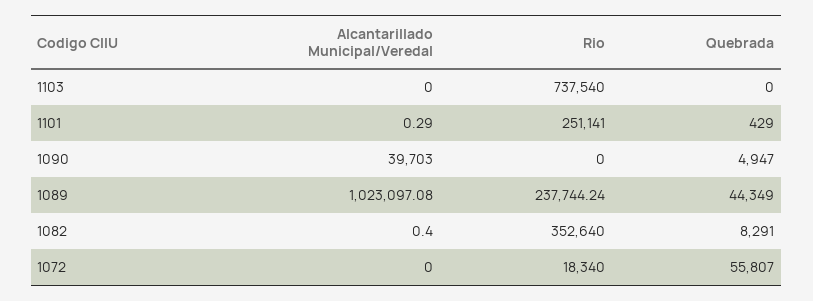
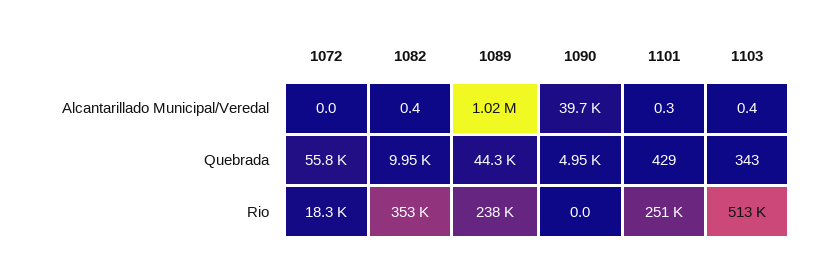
  {
    "Alcantarillado Municipal/Veredal": {
-     "1103": 0,
+     "1103": 0.4,
      "1101": 0.29,
      "1090": 39703,
      "1089": 1023097.08,
      "1082": 0.4,
      "1072": 0
    },
    "Rio": {
-     "1103": 737540,
+     "1103": 513000,
      "1101": 251141,
      "1090": 0,
      "1089": 237744.24,
      "1082": 352640,
      "1072": 18340
    },
    "Quebrada": {
-     "1103": 0,
+     "1103": 343,
      "1101": 429,
      "1090": 4947,
      "1089": 44349,
-     "1082": 8291,
+     "1082": 9950,
      "1072": 55807
    }
  }

